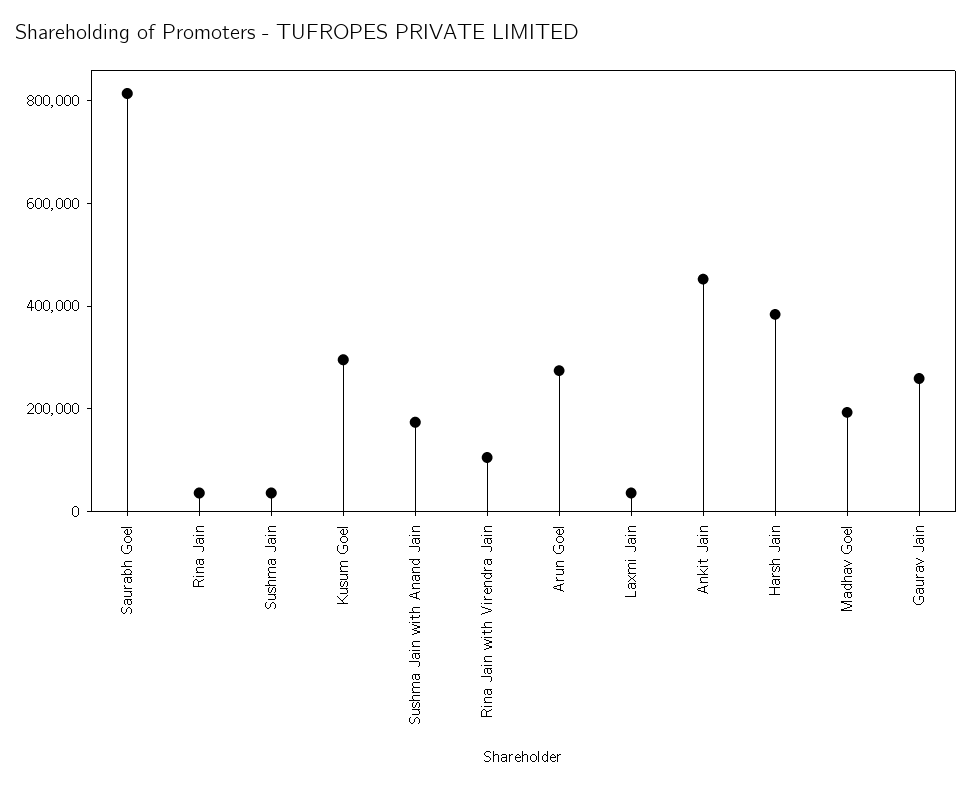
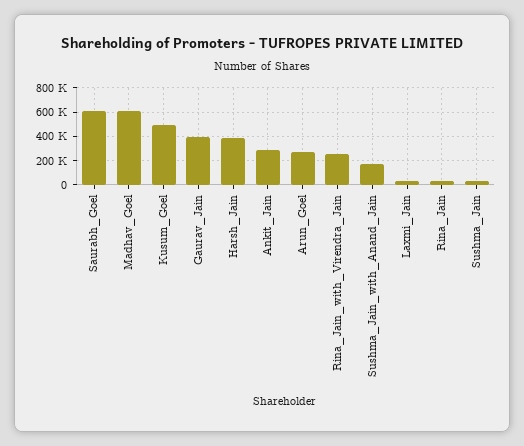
  {
-   "Saurabh Goel": 800000,
+   "Saurabh Goel": 600000,
    "Rina Jain": 50000,
    "Sushma Jain": 50000,
-   "Kusum Goel": 300000,
+   "Kusum Goel": 500000,
    "Sushma Jain with Anand Jain": 150000,
-   "Rina Jain with Virendra Jain": 100000,
+   "Rina Jain with Virendra Jain": 250000,
    "Arun Goel": 250000,
    "Laxmi Jain": 50000,
-   "Ankit Jain": 450000,
+   "Ankit Jain": 300000,
    "Harsh Jain": 400000,
-   "Madhav Goel": 200000,
+   "Madhav Goel": 600000,
-   "Gaurav Jain": 250000
+   "Gaurav Jain": 400000
  }

